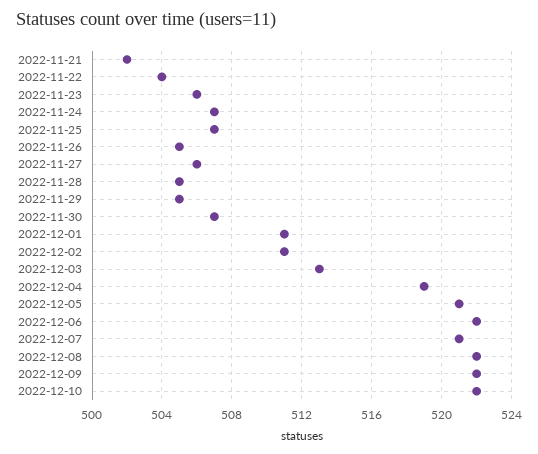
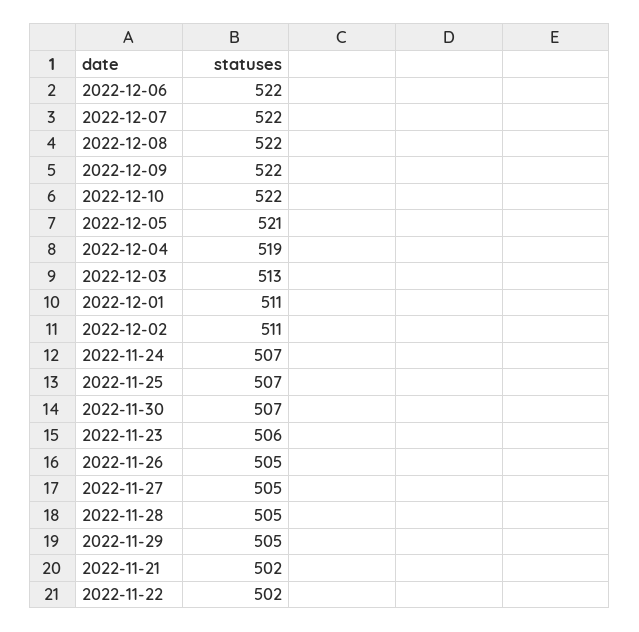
  {
    "2022-11-21": 502,
-   "2022-11-22": 504,
+   "2022-11-22": 502,
    "2022-11-23": 506,
    "2022-11-24": 507,
    "2022-11-25": 507,
    "2022-11-26": 505,
-   "2022-11-27": 506,
+   "2022-11-27": 505,
    "2022-11-28": 505,
    "2022-11-29": 505,
    "2022-11-30": 507,
    "2022-12-01": 511,
    "2022-12-02": 511,
    "2022-12-03": 513,
    "2022-12-04": 519,
    "2022-12-05": 521,
    "2022-12-06": 522,
-   "2022-12-07": 521,
+   "2022-12-07": 522,
    "2022-12-08": 522,
    "2022-12-09": 522,
    "2022-12-10": 522
  }

